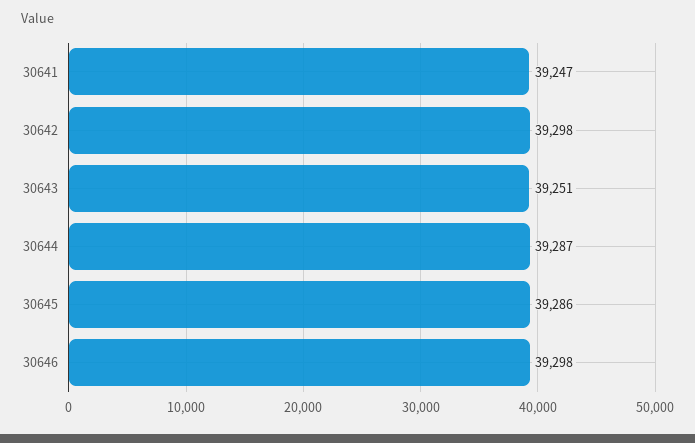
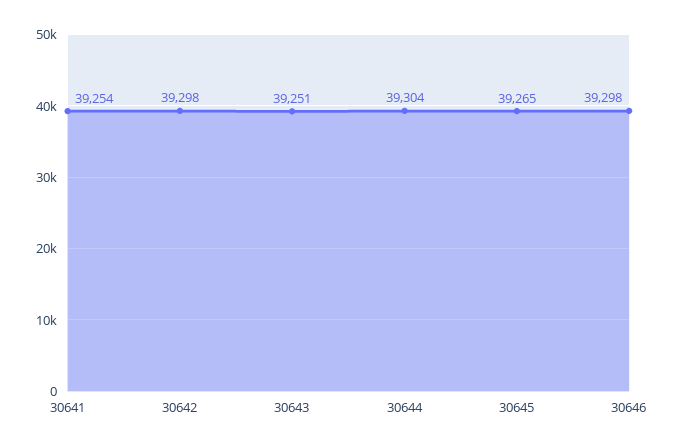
  {
-   "30641": 39247,
+   "30641": 39254,
    "30642": 39298,
    "30643": 39251,
-   "30644": 39287,
+   "30644": 39304,
-   "30645": 39286,
+   "30645": 39265,
    "30646": 39298
  }

